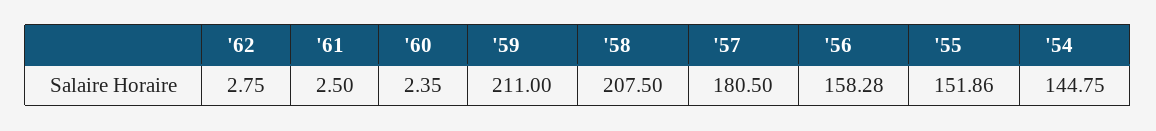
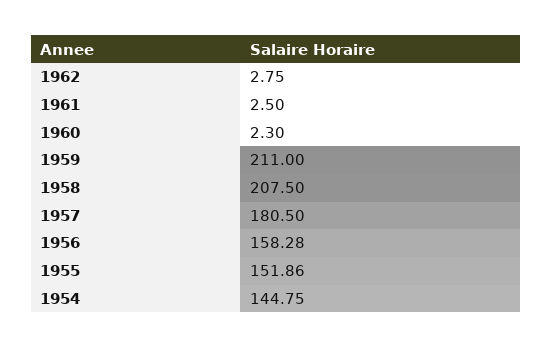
  {
    "'62": 2.75,
    "'61": 2.5,
-   "'60": 2.35,
+   "'60": 2.3,
    "'59": 211,
    "'58": 207.5,
    "'57": 180.5,
    "'56": 158.28,
    "'55": 151.86,
    "'54": 144.75
  }

